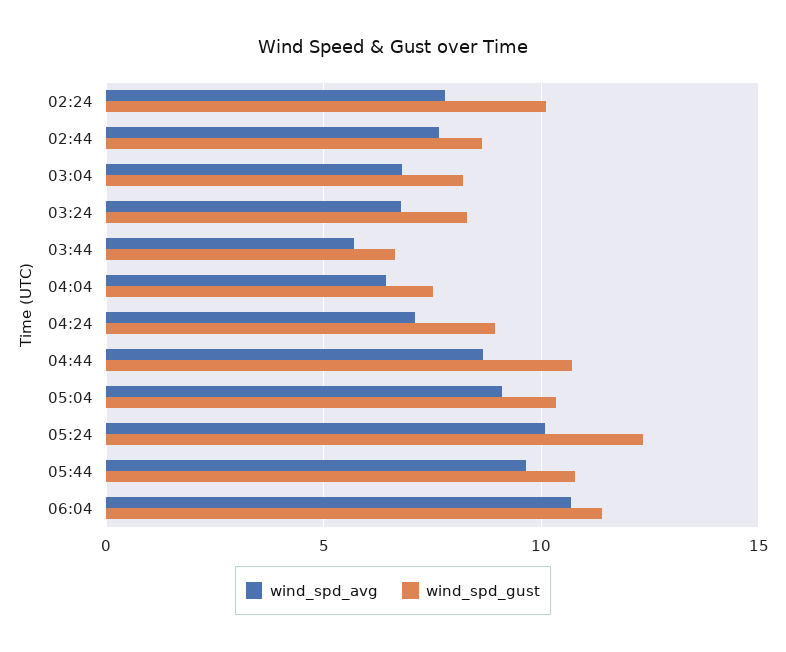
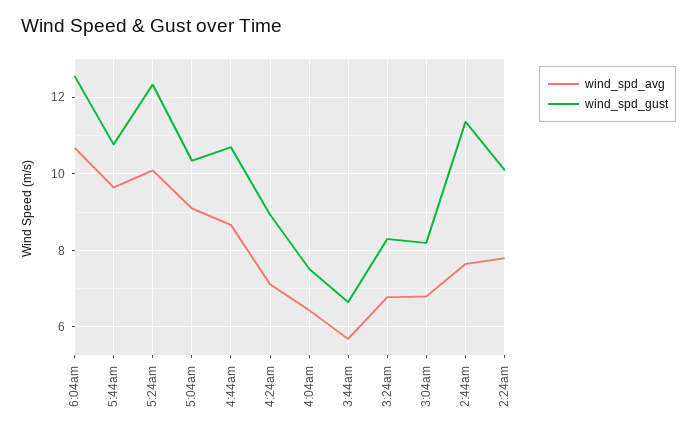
  {
    "wind_spd_avg": {
      "02:24": 7.8,
      "02:44": 7.6,
      "03:04": 6.8,
      "03:24": 6.8,
      "03:44": 5.6,
      "04:04": 6.4,
      "04:24": 7.2,
      "04:44": 8.6,
      "05:04": 9.2,
      "05:24": 10,
      "05:44": 9.6,
      "06:04": 10.6
    },
    "wind_spd_gust": {
      "02:24": 10.2,
-     "02:44": 8.5,
+     "02:44": 11.4,
      "03:04": 8.2,
      "03:24": 8.4,
      "03:44": 6.6,
      "04:04": 7.6,
      "04:24": 9,
      "04:44": 10.8,
      "05:04": 10.4,
      "05:24": 12.4,
      "05:44": 10.8,
-     "06:04": 11.5
+     "06:04": 12.6
    }
  }

